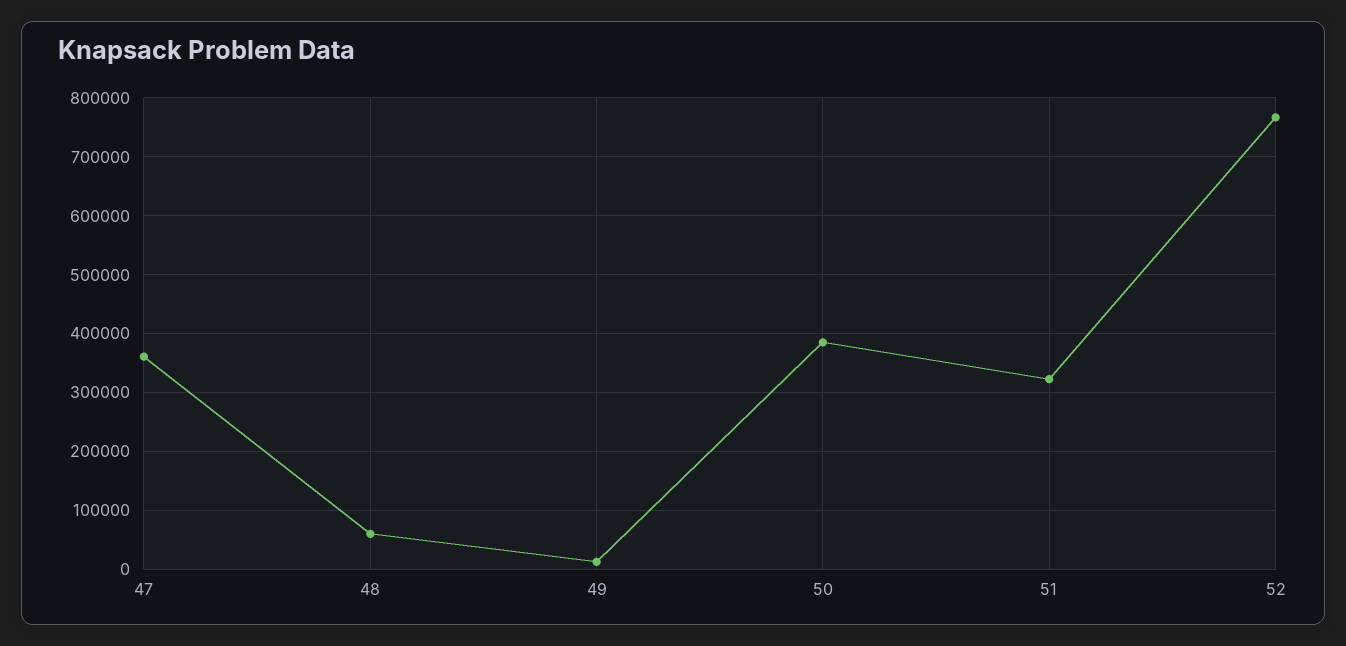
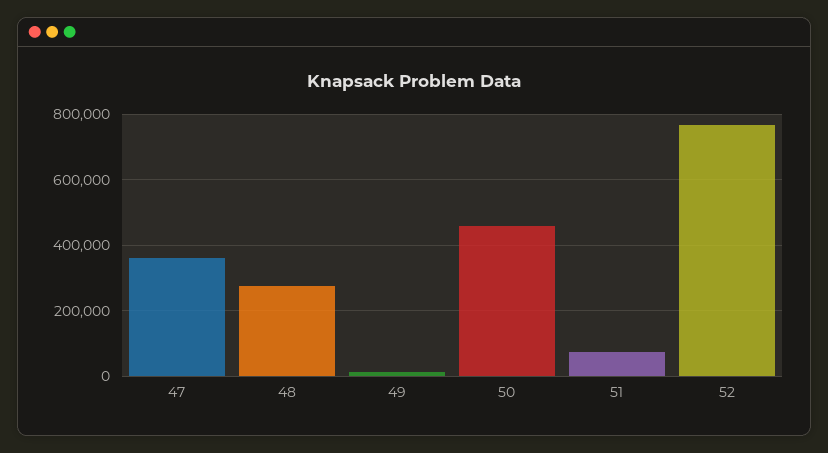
  {
    "47": 360000,
-   "48": 60000,
+   "48": 280000,
    "49": 20000,
-   "50": 380000,
+   "50": 460000,
-   "51": 320000,
+   "51": 80000,
    "52": 760000
  }

